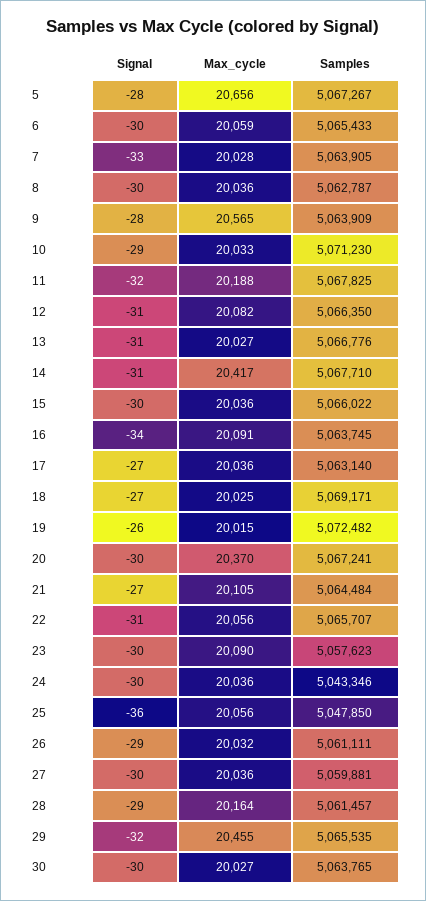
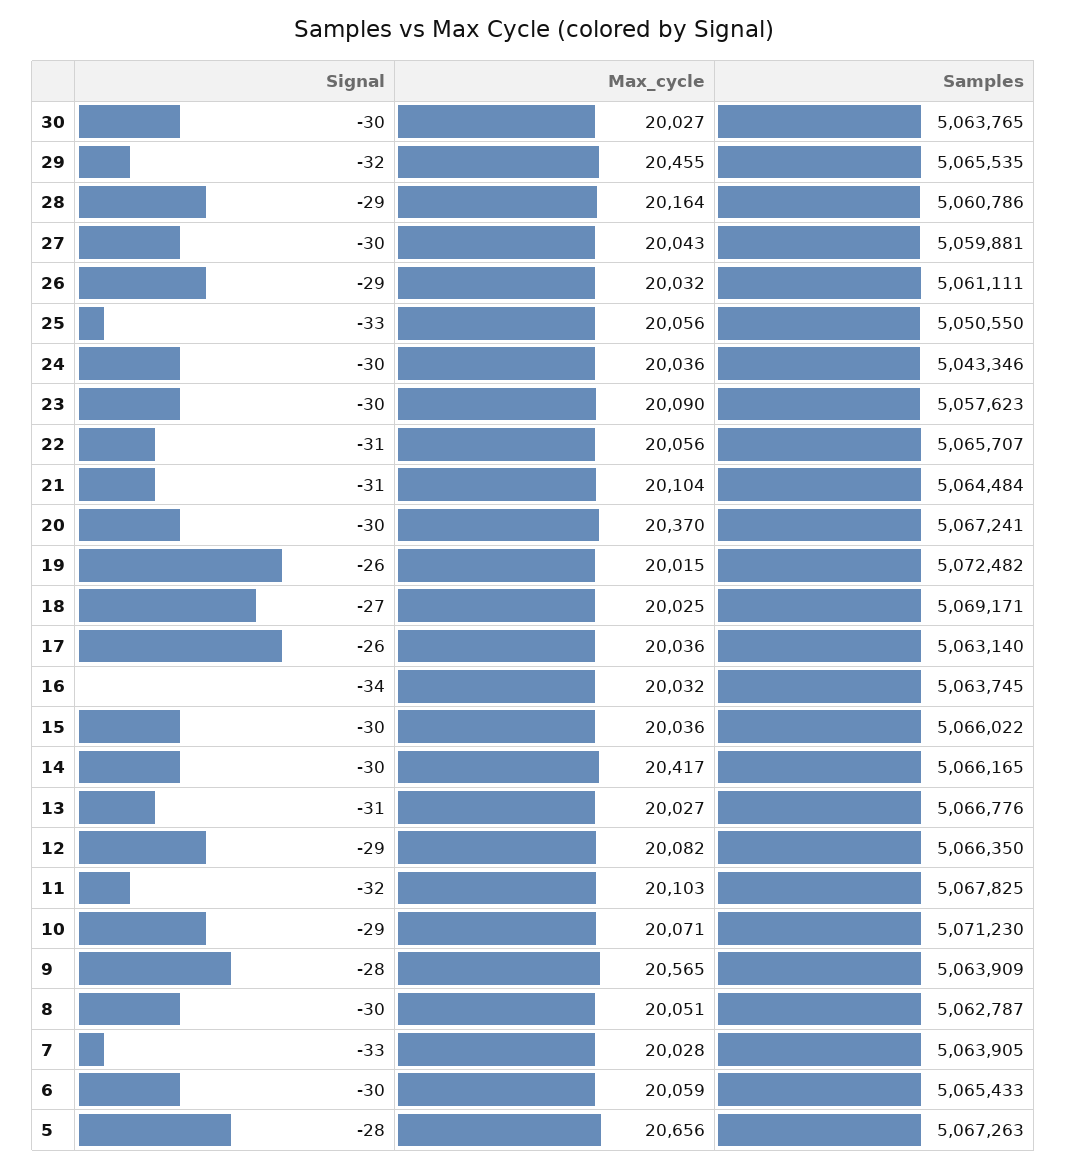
  {
    "Signal": {
      "5": -28,
      "6": -30,
      "7": -33,
      "8": -30,
      "9": -28,
      "10": -29,
      "11": -32,
-     "12": -31,
+     "12": -29,
      "13": -31,
-     "14": -31,
+     "14": -30,
      "15": -30,
      "16": -34,
-     "17": -27,
+     "17": -26,
      "18": -27,
      "19": -26,
      "20": -30,
-     "21": -27,
+     "21": -31,
      "22": -31,
      "23": -30,
      "24": -30,
-     "25": -36,
+     "25": -33,
      "26": -29,
      "27": -30,
      "28": -29,
      "29": -32,
      "30": -30
    },
    "Max_cycle": {
      "5": 20656,
      "6": 20059,
      "7": 20028,
-     "8": 20036,
+     "8": 20051,
      "9": 20565,
-     "10": 20033,
+     "10": 20071,
-     "11": 20188,
+     "11": 20103,
      "12": 20082,
      "13": 20027,
      "14": 20417,
      "15": 20036,
-     "16": 20091,
+     "16": 20032,
      "17": 20036,
      "18": 20025,
      "19": 20015,
      "20": 20370,
-     "21": 20105,
+     "21": 20104,
      "22": 20056,
      "23": 20090,
      "24": 20036,
      "25": 20056,
      "26": 20032,
-     "27": 20036,
+     "27": 20043,
      "28": 20164,
      "29": 20455,
      "30": 20027
    },
    "Samples": {
-     "5": 5067267,
+     "5": 5067263,
      "6": 5065433,
      "7": 5063905,
      "8": 5062787,
      "9": 5063909,
      "10": 5071230,
      "11": 5067825,
      "12": 5066350,
      "13": 5066776,
-     "14": 5067710,
+     "14": 5066165,
      "15": 5066022,
      "16": 5063745,
      "17": 5063140,
      "18": 5069171,
      "19": 5072482,
      "20": 5067241,
      "21": 5064484,
      "22": 5065707,
      "23": 5057623,
      "24": 5043346,
-     "25": 5047850,
+     "25": 5050550,
      "26": 5061111,
      "27": 5059881,
-     "28": 5061457,
+     "28": 5060786,
      "29": 5065535,
      "30": 5063765
    }
  }

